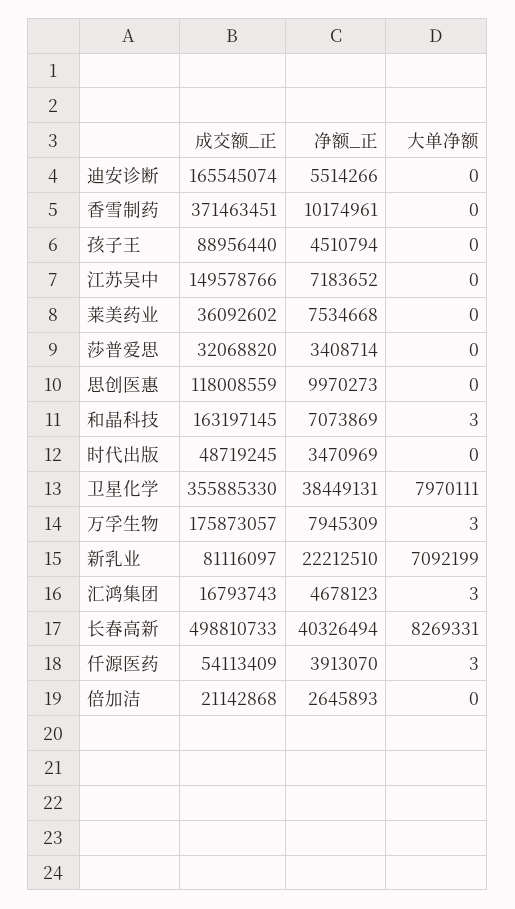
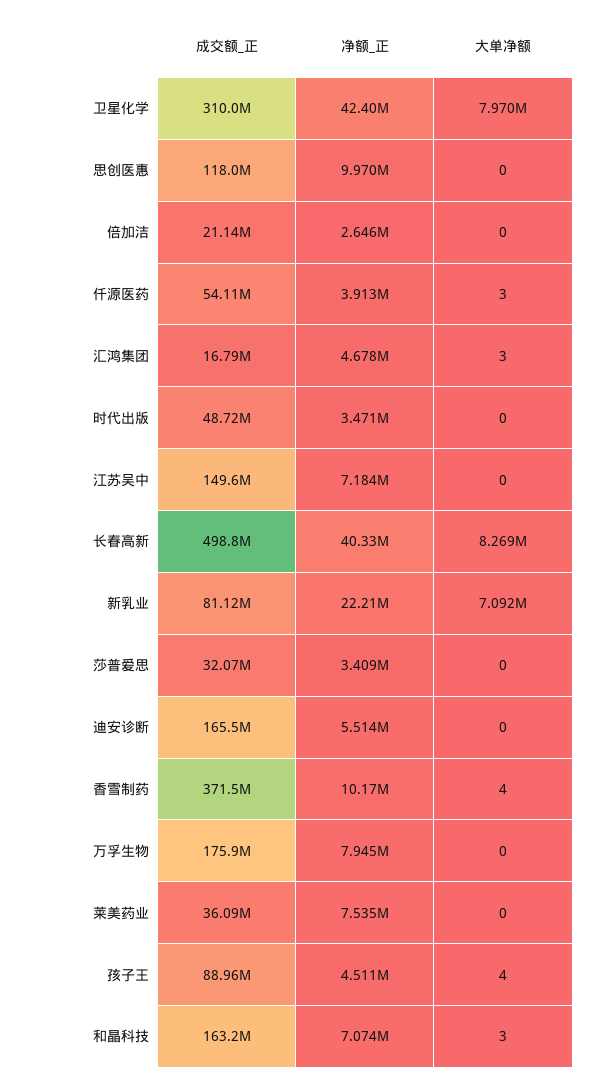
  {
    "成交额_正": {
      "迪安诊断": 165545074,
      "香雪制药": 371463451,
      "孩子王": 88956440,
      "江苏吴中": 149578766,
      "莱美药业": 36092602,
      "莎普爱思": 32068820,
      "思创医惠": 118008559,
      "和晶科技": 163197145,
      "时代出版": 48719245,
-     "卫星化学": 355885330,
+     "卫星化学": 310000000,
      "万孚生物": 175873057,
      "新乳业": 81116097,
      "汇鸿集团": 16793743,
      "长春高新": 498810733,
      "仟源医药": 54113409,
      "倍加洁": 21142868
    },
    "净额_正": {
      "迪安诊断": 5514266,
      "香雪制药": 10174961,
      "孩子王": 4510794,
      "江苏吴中": 7183652,
      "莱美药业": 7534668,
      "莎普爱思": 3408714,
      "思创医惠": 9970273,
      "和晶科技": 7073869,
      "时代出版": 3470969,
-     "卫星化学": 38449131,
+     "卫星化学": 42400000,
      "万孚生物": 7945309,
      "新乳业": 22212510,
      "汇鸿集团": 4678123,
      "长春高新": 40326494,
      "仟源医药": 3913070,
      "倍加洁": 2645893
    },
    "大单净额": {
      "迪安诊断": 0,
-     "香雪制药": 0,
+     "香雪制药": 4,
-     "孩子王": 0,
+     "孩子王": 4,
      "江苏吴中": 0,
      "莱美药业": 0,
      "莎普爱思": 0,
      "思创医惠": 0,
      "和晶科技": 3,
      "时代出版": 0,
      "卫星化学": 7970111,
-     "万孚生物": 3,
+     "万孚生物": 0,
      "新乳业": 7092199,
      "汇鸿集团": 3,
      "长春高新": 8269331,
      "仟源医药": 3,
      "倍加洁": 0
    }
  }

